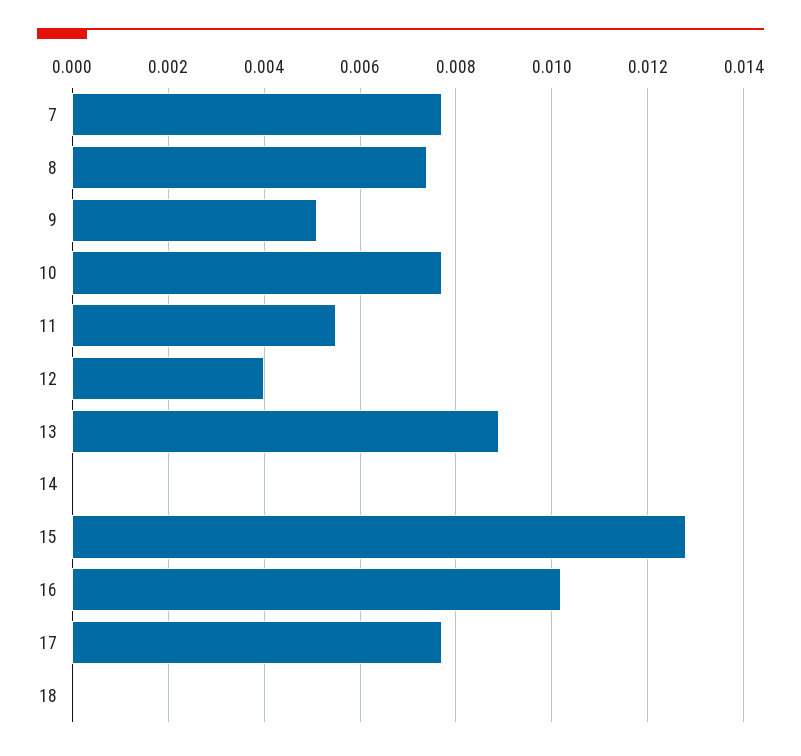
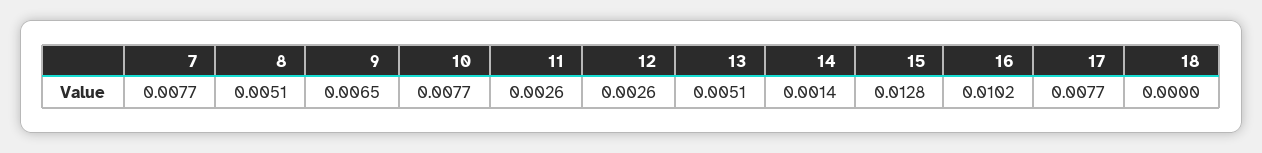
  {
    "7": 0.0077,
-   "8": 0.0075,
+   "8": 0.0051,
-   "9": 0.005,
+   "9": 0.0065,
    "10": 0.0077,
-   "11": 0.0055,
+   "11": 0.0026,
-   "12": 0.004,
+   "12": 0.0026,
-   "13": 0.009,
+   "13": 0.0051,
-   "14": 0,
+   "14": 0.0014,
    "15": 0.0128,
    "16": 0.0102,
    "17": 0.0077,
    "18": 0
  }

